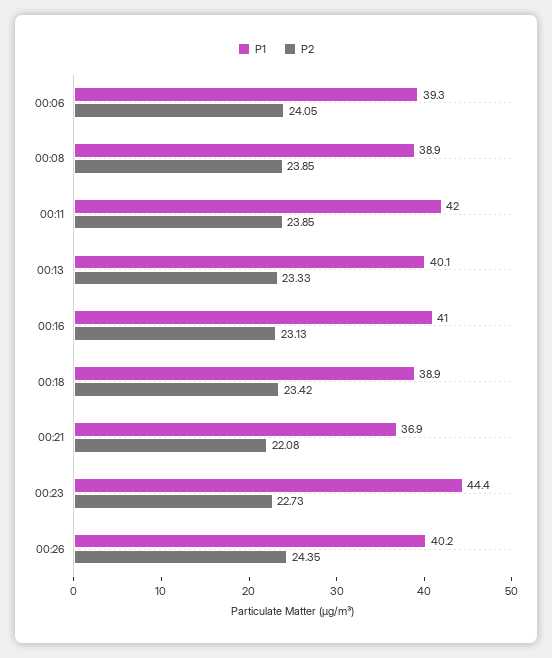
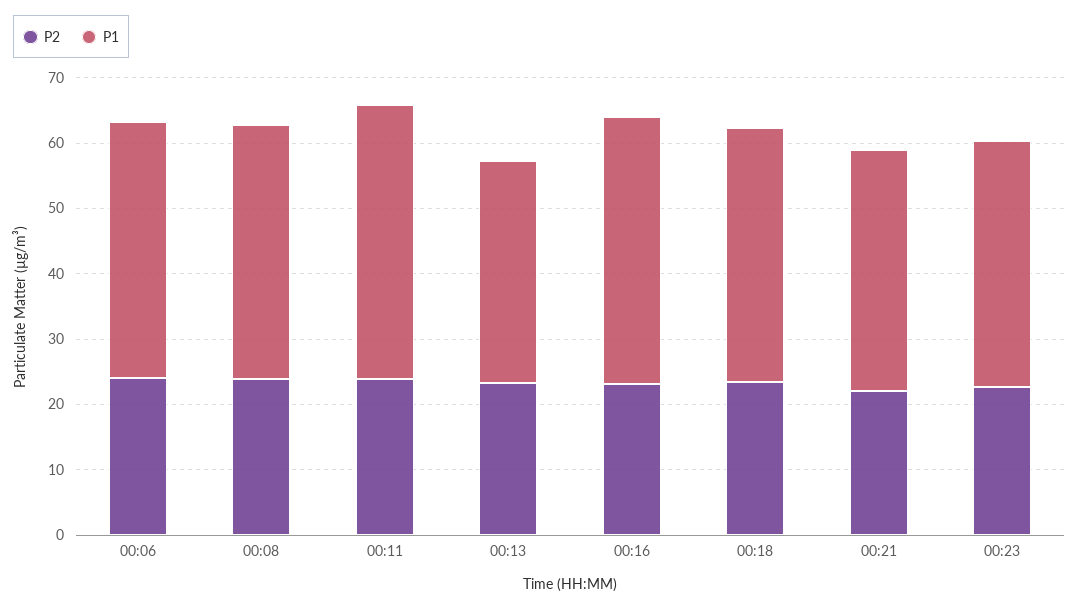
  {
    "P1": {
      "00:06": 39.3,
      "00:08": 38.9,
      "00:11": 42,
-     "00:13": 40.1,
+     "00:13": 34,
      "00:16": 41,
      "00:18": 38.9,
      "00:21": 36.9,
-     "00:23": 44.4,
+     "00:23": 38
-     "00:26": 40.2
    },
    "P2": {
      "00:06": 24.05,
      "00:08": 23.85,
      "00:11": 23.85,
      "00:13": 23.33,
      "00:16": 23.13,
      "00:18": 23.42,
      "00:21": 22.08,
-     "00:23": 22.73,
+     "00:23": 22.73
-     "00:26": 24.35
    }
  }

